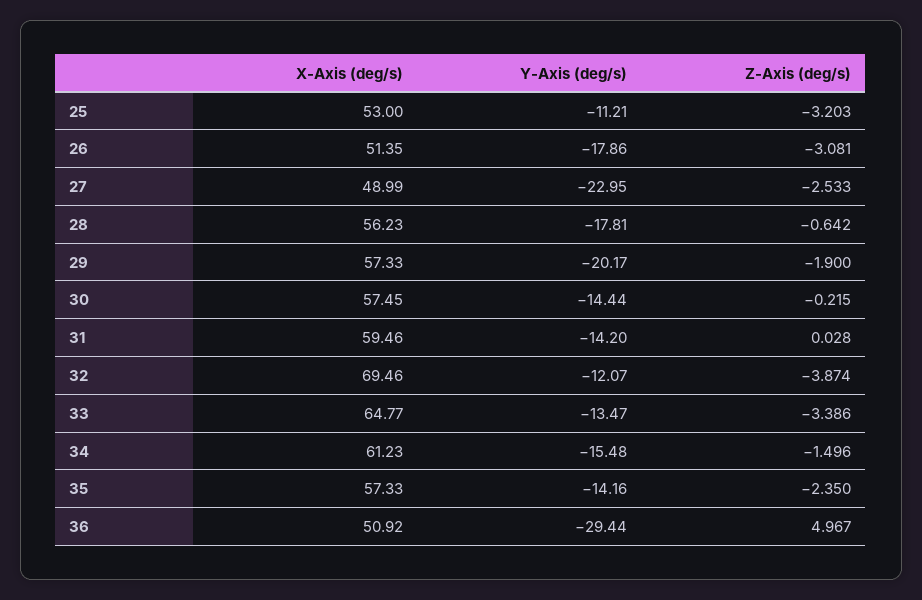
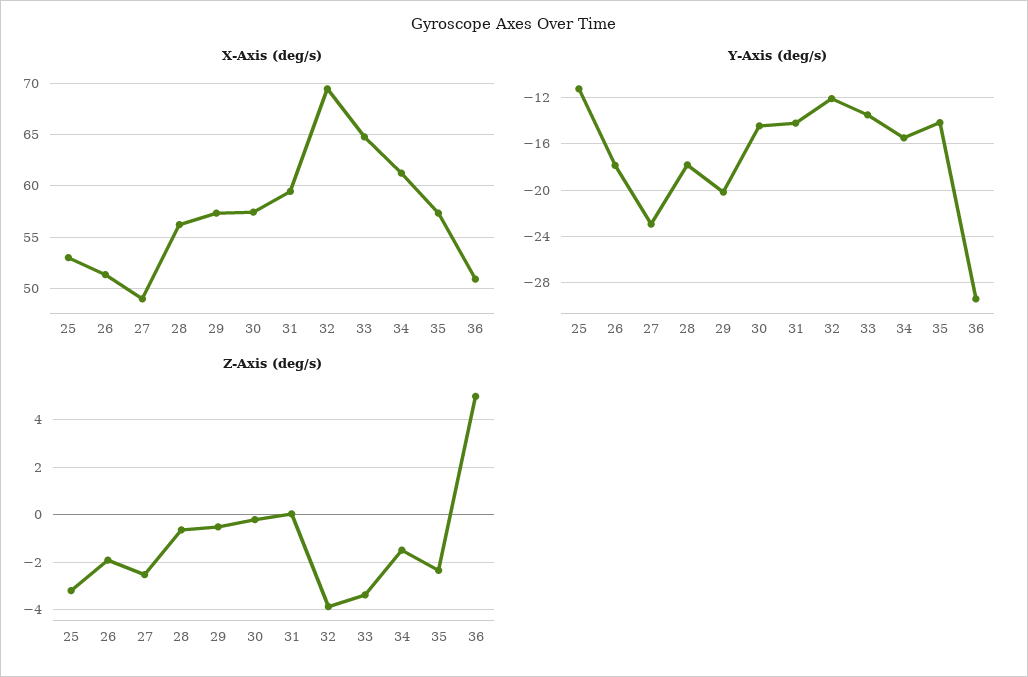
  {
    "X-Axis (deg/s)": {
      "25": 53,
      "26": 51.35,
      "27": 48.99,
      "28": 56.23,
      "29": 57.33,
      "30": 57.45,
      "31": 59.46,
      "32": 69.46,
      "33": 64.77,
      "34": 61.23,
      "35": 57.33,
      "36": 50.92
    },
    "Y-Axis (deg/s)": {
      "25": -11.21,
      "26": -17.86,
      "27": -22.95,
      "28": -17.81,
      "29": -20.17,
      "30": -14.44,
      "31": -14.2,
      "32": -12.07,
      "33": -13.47,
      "34": -15.48,
      "35": -14.16,
      "36": -29.44
    },
    "Z-Axis (deg/s)": {
      "25": -3.203,
-     "26": -3.081,
+     "26": -2,
      "27": -2.533,
      "28": -0.642,
-     "29": -1.9,
+     "29": -0.5,
      "30": -0.215,
      "31": 0.028,
      "32": -3.874,
      "33": -3.386,
      "34": -1.496,
      "35": -2.35,
      "36": 4.967
    }
  }

